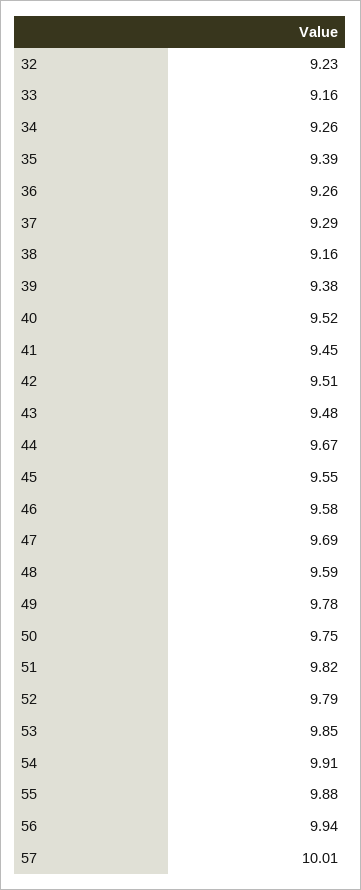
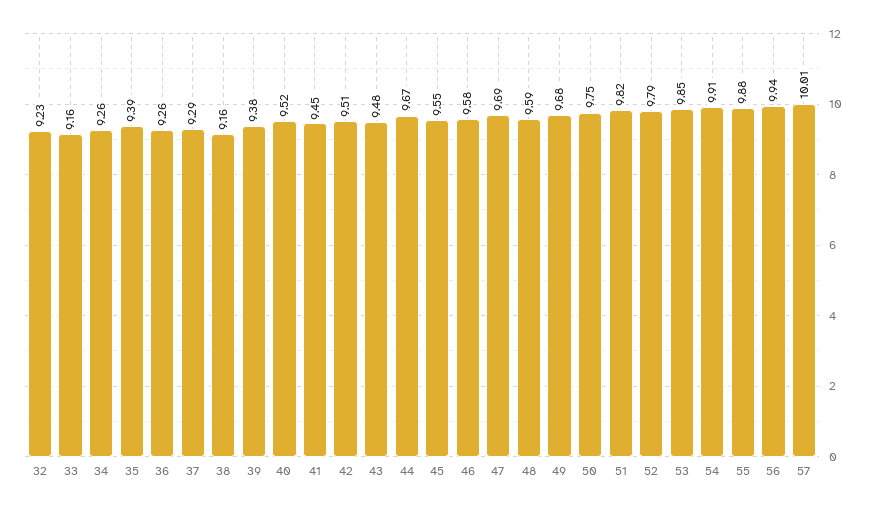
  {
    "32": 9.23,
    "33": 9.16,
    "34": 9.26,
    "35": 9.39,
    "36": 9.26,
    "37": 9.29,
    "38": 9.16,
    "39": 9.38,
    "40": 9.52,
    "41": 9.45,
    "42": 9.51,
    "43": 9.48,
    "44": 9.67,
    "45": 9.55,
    "46": 9.58,
    "47": 9.69,
    "48": 9.59,
-   "49": 9.78,
+   "49": 9.68,
    "50": 9.75,
    "51": 9.82,
    "52": 9.79,
    "53": 9.85,
    "54": 9.91,
    "55": 9.88,
    "56": 9.94,
    "57": 10.01
  }

